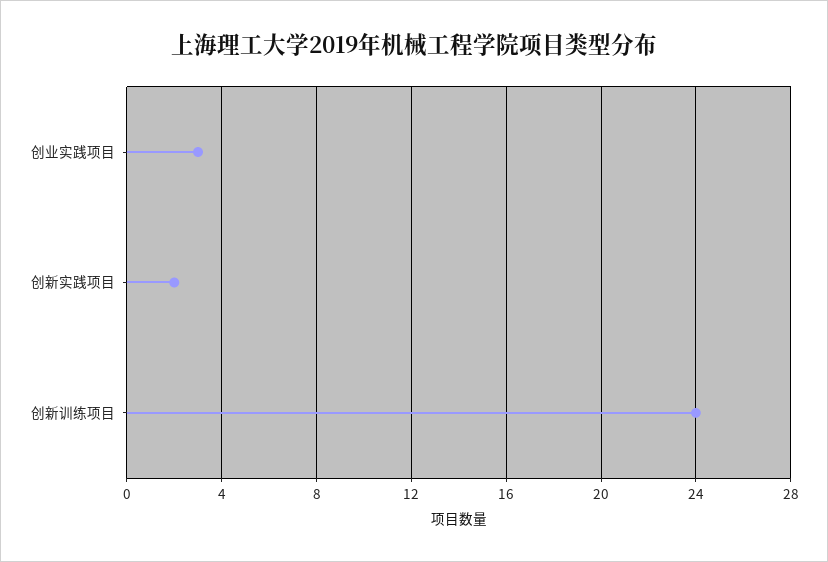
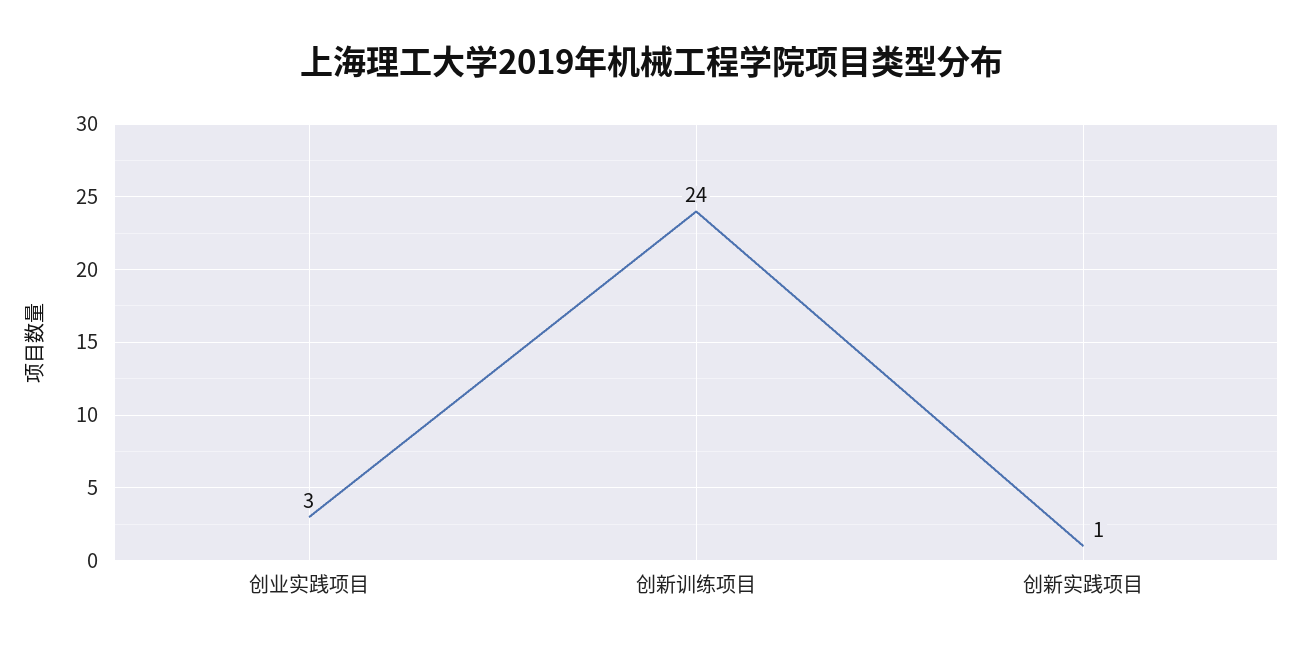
  {
    "创业实践项目": 3,
-   "创新实践项目": 2,
+   "创新实践项目": 1,
    "创新训练项目": 24
  }

